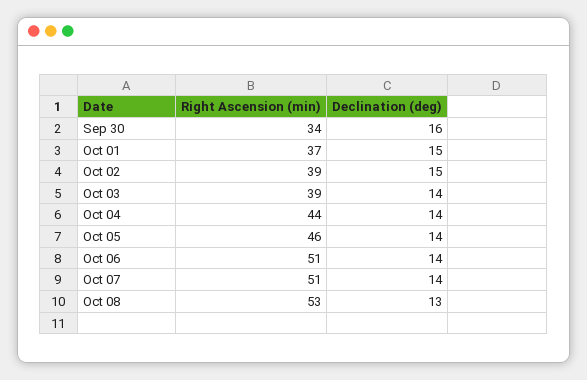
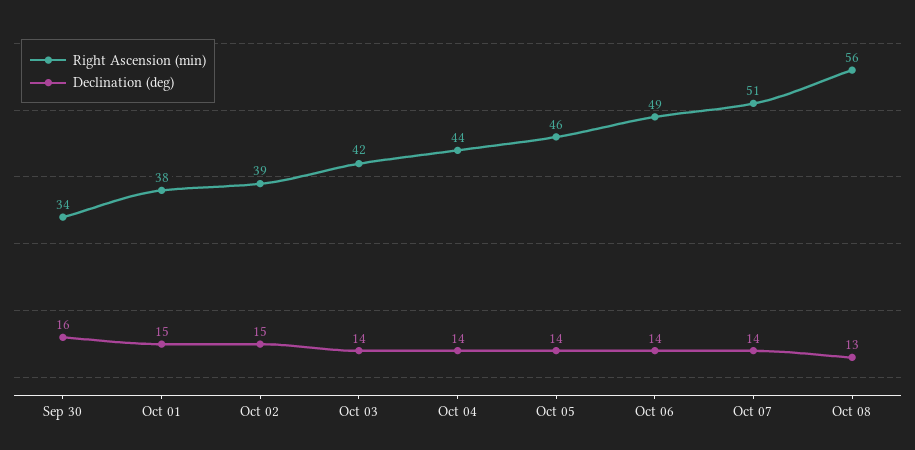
  {
    "Right Ascension (min)": {
      "Sep 30": 34,
-     "Oct 01": 37,
+     "Oct 01": 38,
      "Oct 02": 39,
-     "Oct 03": 39,
+     "Oct 03": 42,
      "Oct 04": 44,
      "Oct 05": 46,
-     "Oct 06": 51,
+     "Oct 06": 49,
      "Oct 07": 51,
-     "Oct 08": 53
+     "Oct 08": 56
    },
    "Declination (deg)": {
      "Sep 30": 16,
      "Oct 01": 15,
      "Oct 02": 15,
      "Oct 03": 14,
      "Oct 04": 14,
      "Oct 05": 14,
      "Oct 06": 14,
      "Oct 07": 14,
      "Oct 08": 13
    }
  }

